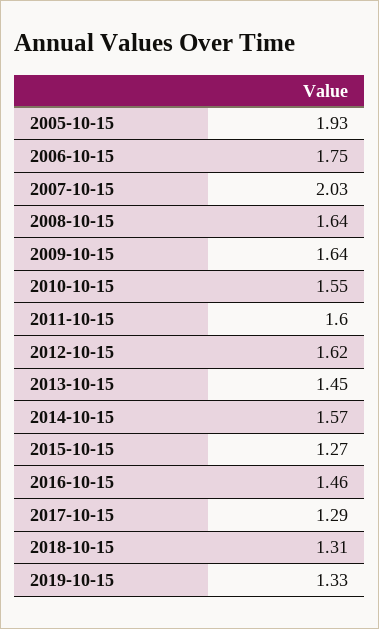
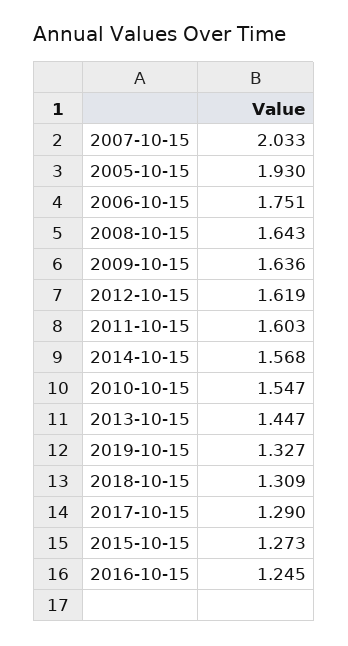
  {
    "2005-10-15": 1.93,
    "2006-10-15": 1.751,
    "2007-10-15": 2.033,
    "2008-10-15": 1.643,
    "2009-10-15": 1.636,
    "2010-10-15": 1.547,
    "2011-10-15": 1.603,
    "2012-10-15": 1.619,
    "2013-10-15": 1.447,
    "2014-10-15": 1.568,
    "2015-10-15": 1.273,
-   "2016-10-15": 1.46,
+   "2016-10-15": 1.245,
    "2017-10-15": 1.29,
    "2018-10-15": 1.309,
    "2019-10-15": 1.327
  }

